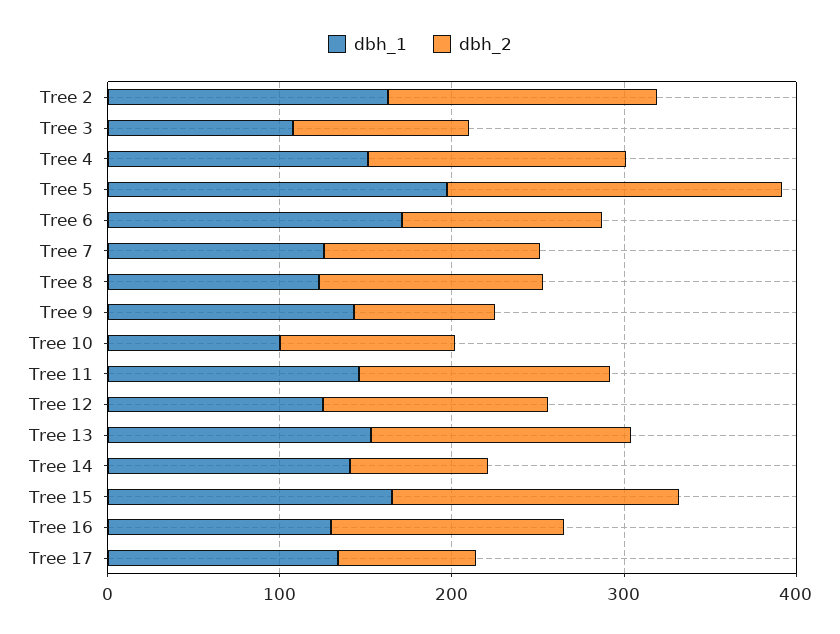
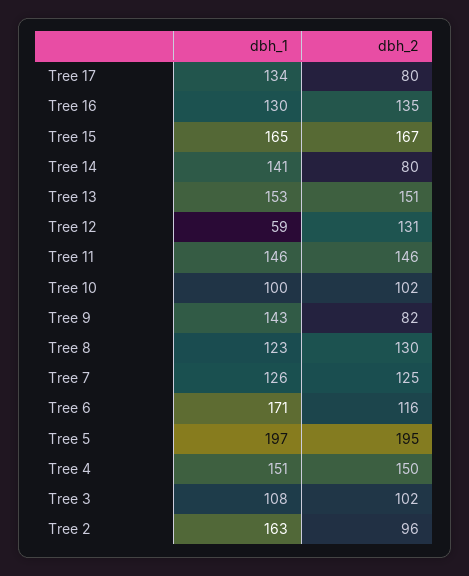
  {
    "dbh_1": {
      "Tree 2": 163,
      "Tree 3": 108,
      "Tree 4": 151,
      "Tree 5": 197,
      "Tree 6": 171,
      "Tree 7": 126,
      "Tree 8": 123,
      "Tree 9": 143,
      "Tree 10": 100,
      "Tree 11": 146,
-     "Tree 12": 120,
+     "Tree 12": 59,
      "Tree 13": 153,
      "Tree 14": 141,
      "Tree 15": 165,
      "Tree 16": 130,
      "Tree 17": 134
    },
    "dbh_2": {
-     "Tree 2": 160,
+     "Tree 2": 96,
      "Tree 3": 102,
      "Tree 4": 150,
      "Tree 5": 195,
      "Tree 6": 116,
      "Tree 7": 125,
      "Tree 8": 130,
      "Tree 9": 82,
      "Tree 10": 102,
      "Tree 11": 146,
      "Tree 12": 131,
      "Tree 13": 151,
      "Tree 14": 80,
      "Tree 15": 167,
      "Tree 16": 135,
      "Tree 17": 80
    }
  }

